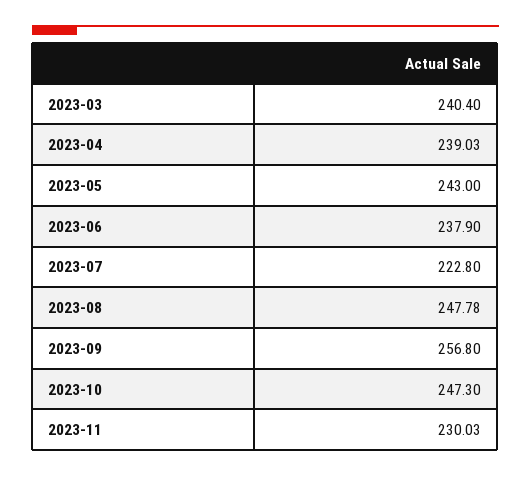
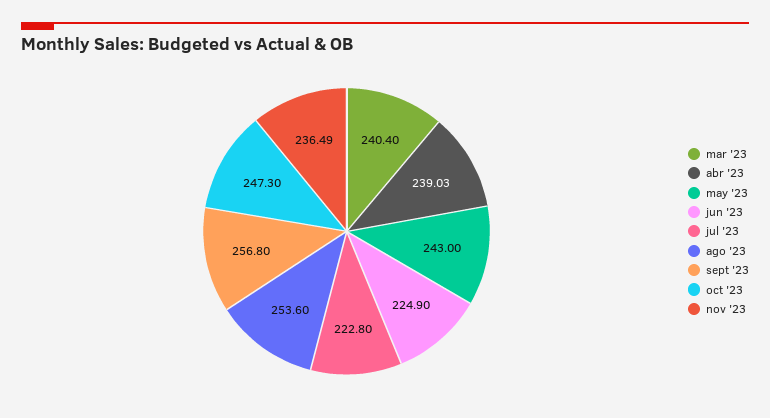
  {
    "2023-03": 240.4,
    "2023-04": 239.03,
    "2023-05": 243,
-   "2023-06": 237.9,
+   "2023-06": 224.9,
    "2023-07": 222.8,
-   "2023-08": 247.78,
+   "2023-08": 253.6,
    "2023-09": 256.8,
    "2023-10": 247.3,
-   "2023-11": 230.03
+   "2023-11": 236.49
  }

